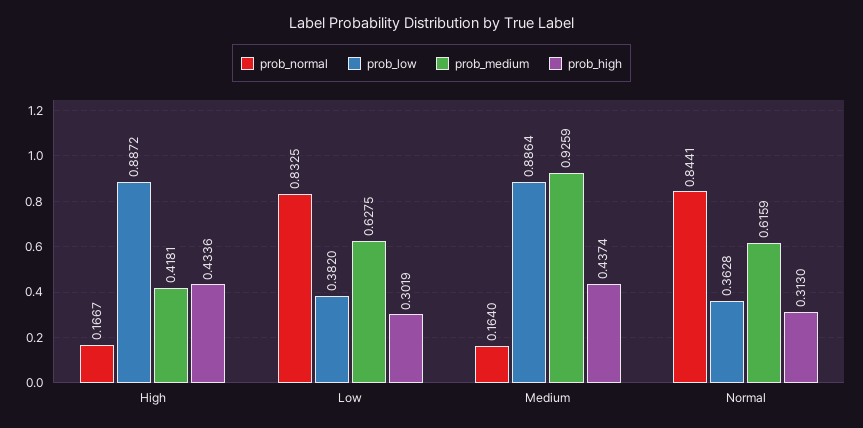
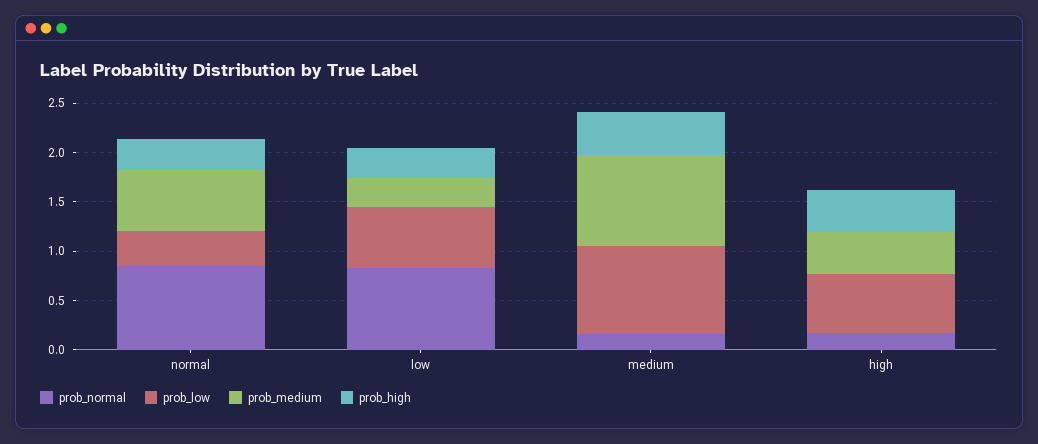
  {
    "prob_normal": {
      "High": 0.1667,
      "Low": 0.8325,
      "Medium": 0.164,
      "Normal": 0.8441
    },
    "prob_low": {
-     "High": 0.8872,
+     "High": 0.6,
-     "Low": 0.382,
+     "Low": 0.6,
      "Medium": 0.8864,
      "Normal": 0.3628
    },
    "prob_medium": {
      "High": 0.4181,
-     "Low": 0.6275,
+     "Low": 0.3,
      "Medium": 0.9259,
      "Normal": 0.6159
    },
    "prob_high": {
      "High": 0.4336,
      "Low": 0.3019,
      "Medium": 0.4374,
      "Normal": 0.313
    }
  }

